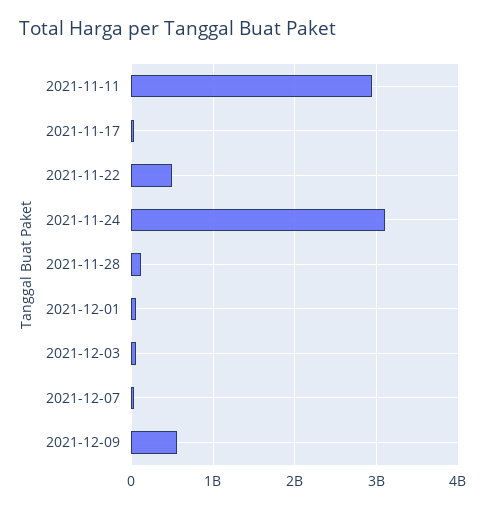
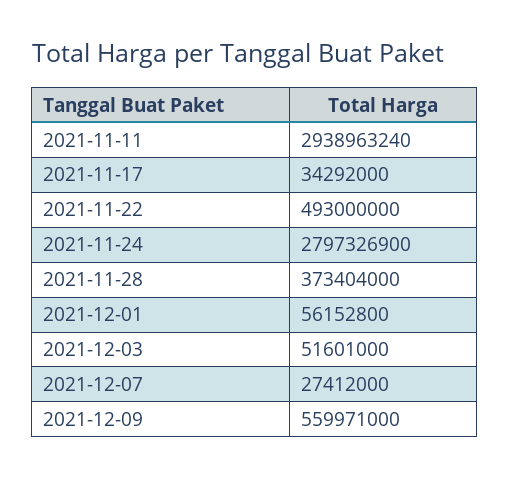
  {
    "2021-11-11": 2938963240,
    "2021-11-17": 34292000,
    "2021-11-22": 493000000,
-   "2021-11-24": 3100000000,
+   "2021-11-24": 2797326900,
-   "2021-11-28": 100000000,
+   "2021-11-28": 373404000,
    "2021-12-01": 56152800,
    "2021-12-03": 51601000,
    "2021-12-07": 27412000,
    "2021-12-09": 559971000
  }

